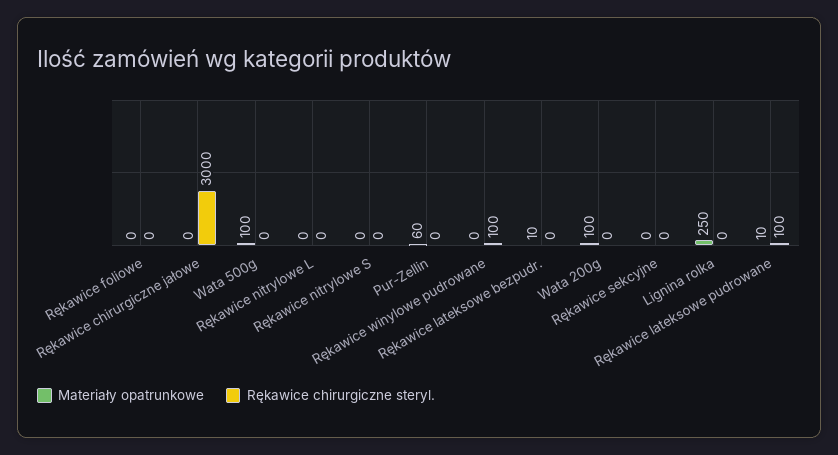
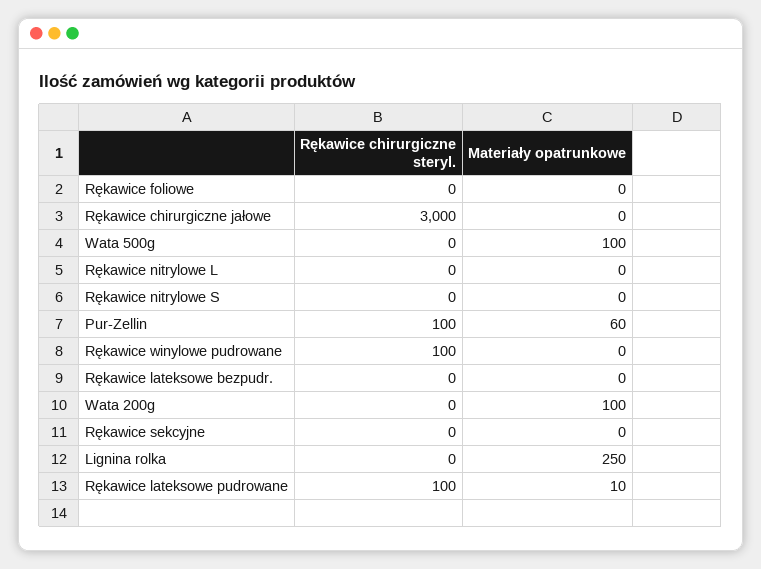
  {
    "Materiały opatrunkowe": {
      "Rękawice foliowe": 0,
      "Rękawice chirurgiczne jałowe": 0,
      "Wata 500g": 100,
      "Rękawice nitrylowe L": 0,
      "Rękawice nitrylowe S": 0,
      "Pur-Zellin": 60,
      "Rękawice winylowe pudrowane": 0,
-     "Rękawice lateksowe bezpudr.": 10,
+     "Rękawice lateksowe bezpudr.": 0,
      "Wata 200g": 100,
      "Rękawice sekcyjne": 0,
      "Lignina rolka": 250,
      "Rękawice lateksowe pudrowane": 10
    },
    "Rękawice chirurgiczne steryl.": {
      "Rękawice foliowe": 0,
      "Rękawice chirurgiczne jałowe": 3000,
      "Wata 500g": 0,
      "Rękawice nitrylowe L": 0,
      "Rękawice nitrylowe S": 0,
-     "Pur-Zellin": 0,
+     "Pur-Zellin": 100,
      "Rękawice winylowe pudrowane": 100,
      "Rękawice lateksowe bezpudr.": 0,
      "Wata 200g": 0,
      "Rękawice sekcyjne": 0,
      "Lignina rolka": 0,
      "Rękawice lateksowe pudrowane": 100
    }
  }

